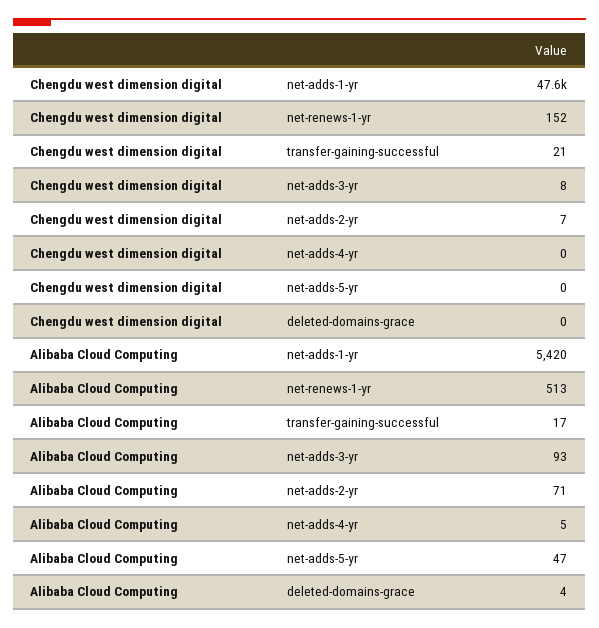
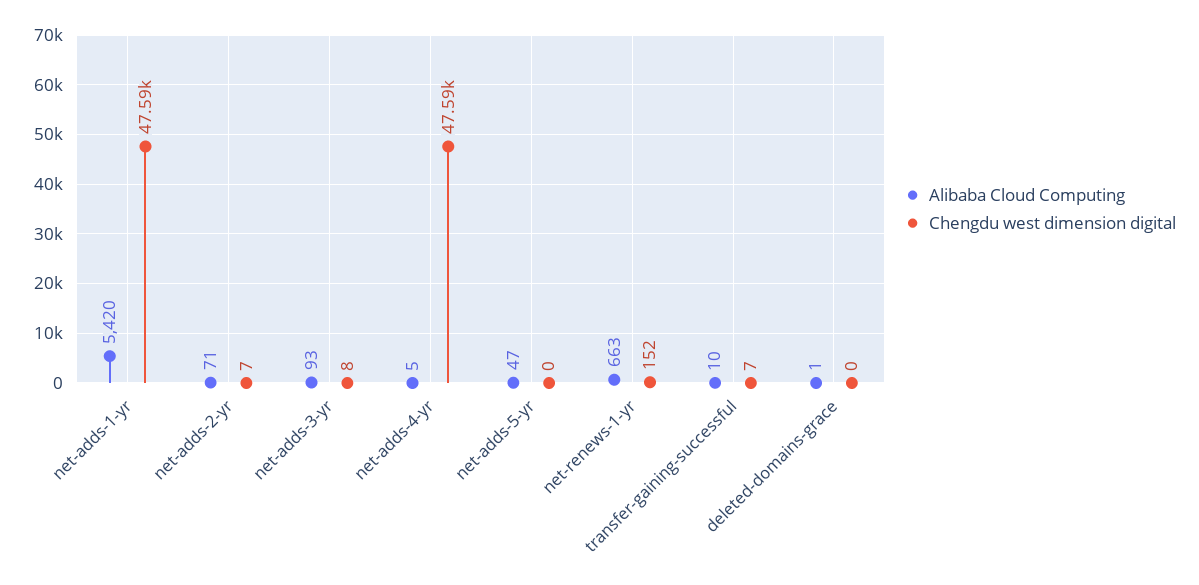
  {
    "Chengdu west dimension digital": {
      "net-adds-1-yr": 47590,
      "net-renews-1-yr": 152,
-     "transfer-gaining-successful": 21,
+     "transfer-gaining-successful": 7,
      "net-adds-3-yr": 8,
      "net-adds-2-yr": 7,
-     "net-adds-4-yr": 0,
+     "net-adds-4-yr": 47590,
      "net-adds-5-yr": 0,
      "deleted-domains-grace": 0
    },
    "Alibaba Cloud Computing": {
      "net-adds-1-yr": 5420,
-     "net-renews-1-yr": 513,
+     "net-renews-1-yr": 663,
-     "transfer-gaining-successful": 17,
+     "transfer-gaining-successful": 10,
      "net-adds-3-yr": 93,
      "net-adds-2-yr": 71,
      "net-adds-4-yr": 5,
      "net-adds-5-yr": 47,
-     "deleted-domains-grace": 4
+     "deleted-domains-grace": 1
    }
  }

